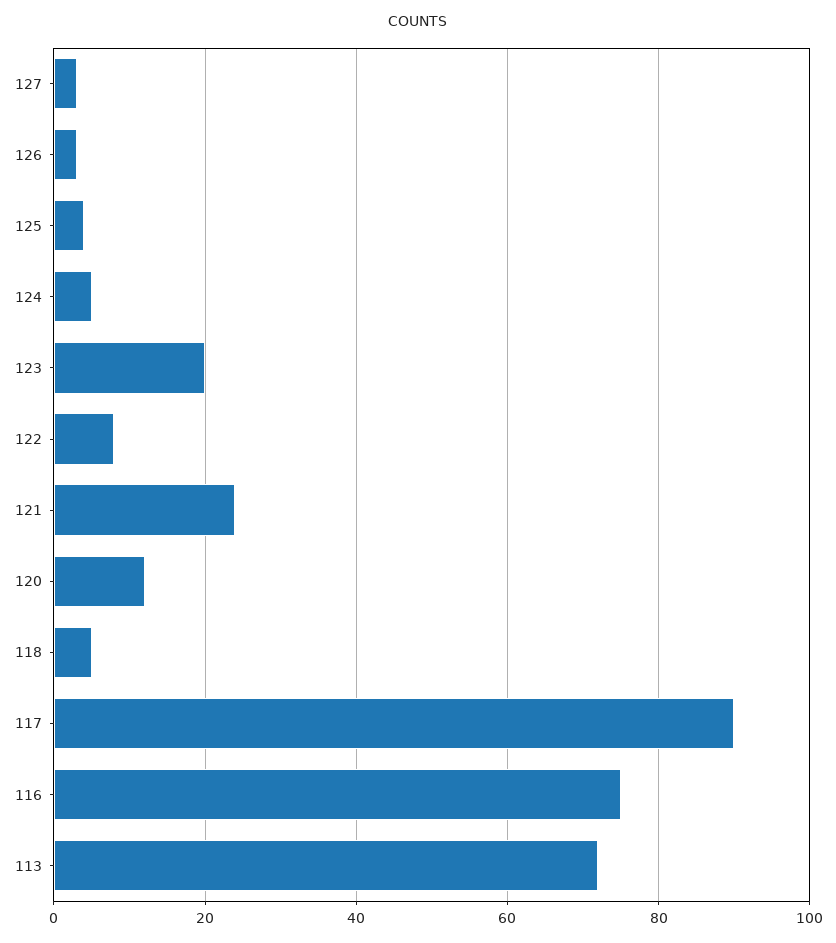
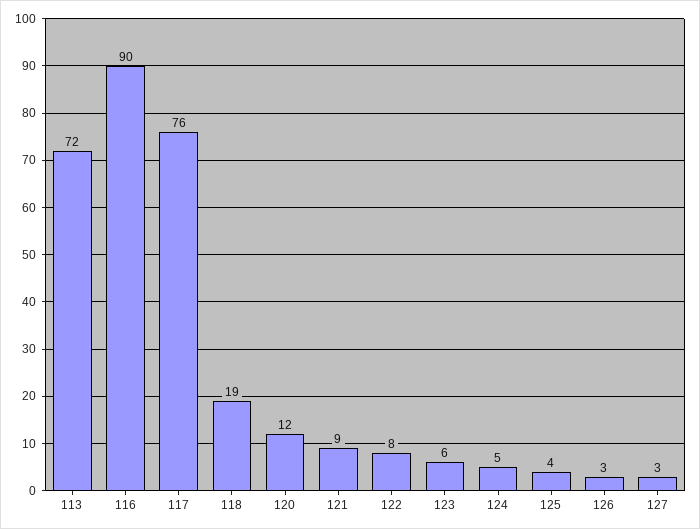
  {
    "127": 3,
    "126": 3,
    "125": 4,
    "124": 5,
-   "123": 20,
+   "123": 6,
    "122": 8,
-   "121": 25,
+   "121": 9,
    "120": 12,
-   "118": 5,
+   "118": 19,
-   "117": 90,
+   "117": 76,
-   "116": 75,
+   "116": 90,
    "113": 72
  }

